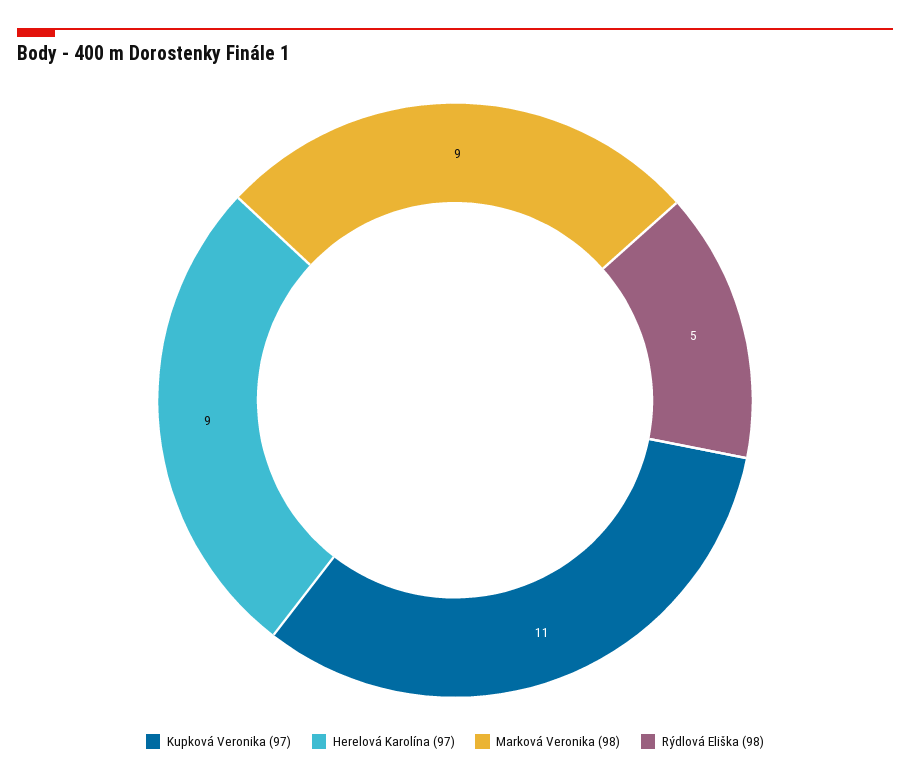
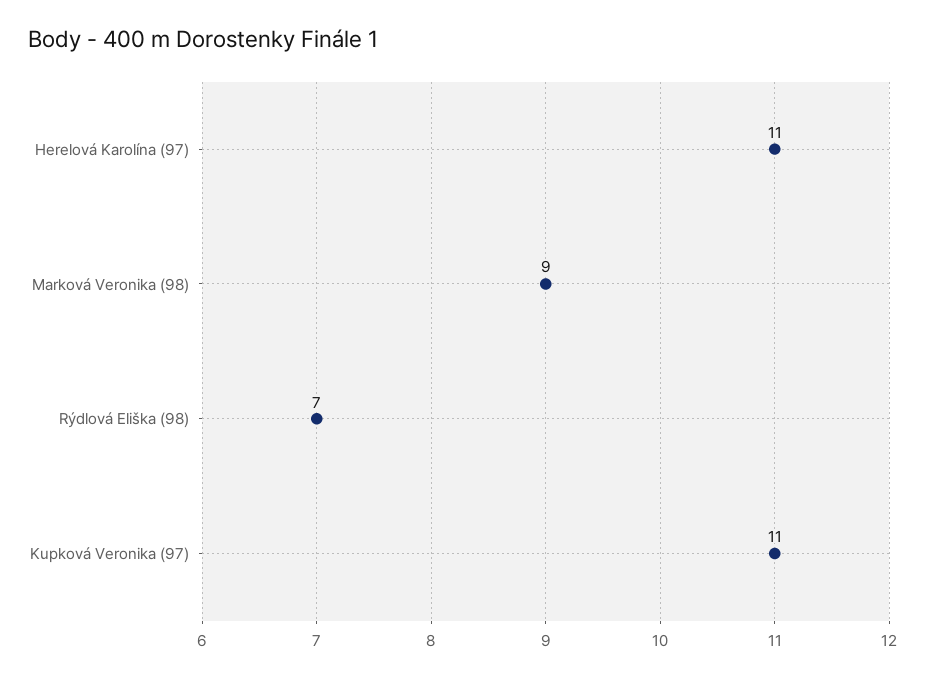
  {
    "Kupková Veronika (97)": 11,
-   "Herelová Karolína (97)": 9,
+   "Herelová Karolína (97)": 11,
    "Marková Veronika (98)": 9,
-   "Rýdlová Eliška (98)": 5
+   "Rýdlová Eliška (98)": 7
  }

